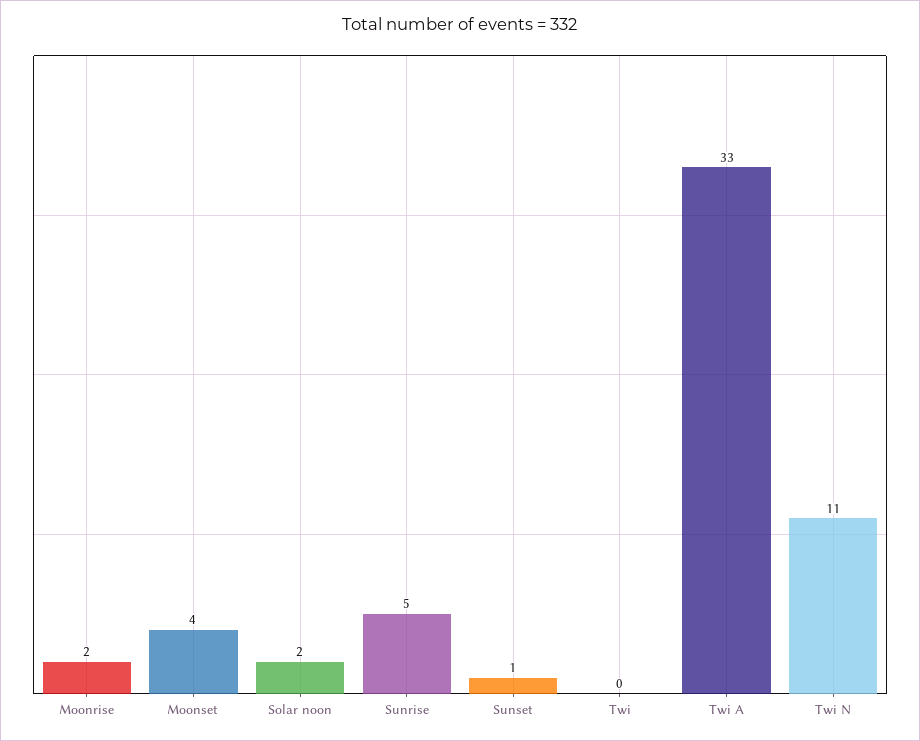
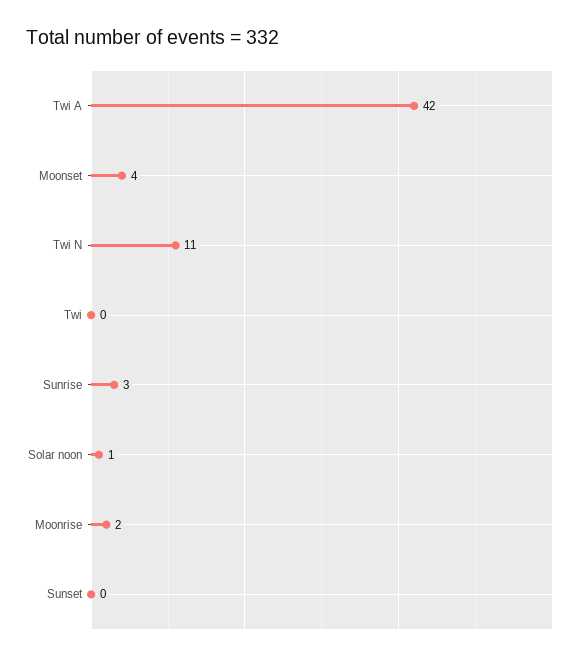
  {
    "Moonrise": 2,
    "Moonset": 4,
-   "Solar noon": 2,
+   "Solar noon": 1,
-   "Sunrise": 5,
+   "Sunrise": 3,
-   "Sunset": 1,
+   "Sunset": 0,
    "Twi": 0,
-   "Twi A": 33,
+   "Twi A": 42,
    "Twi N": 11
  }

